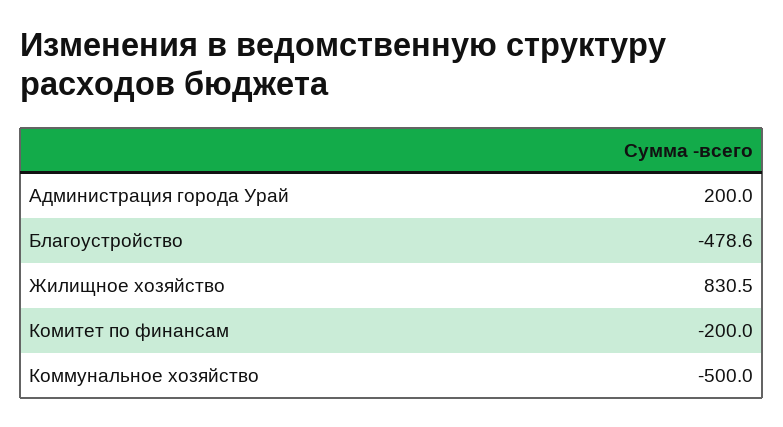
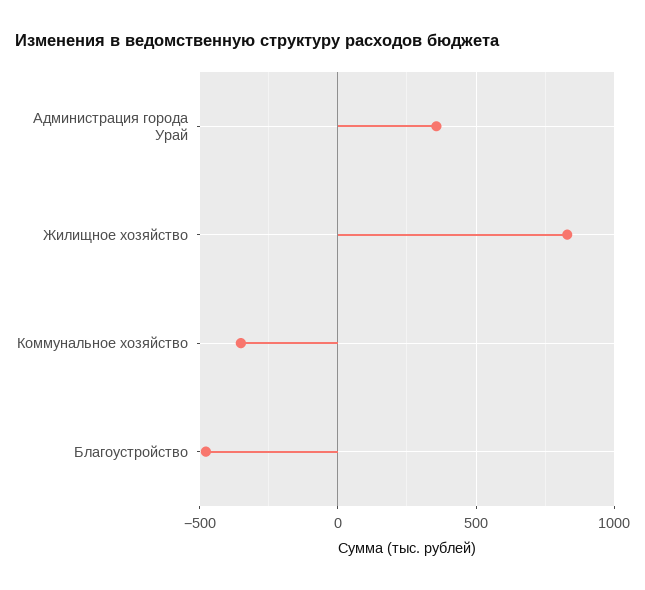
  {
-   "Администрация города Урай": 200,
+   "Администрация города Урай": 350,
    "Благоустройство": -478.6,
    "Жилищное хозяйство": 830.5,
-   "Комитет по финансам": -200,
-   "Коммунальное хозяйство": -500
+   "Коммунальное хозяйство": -350
  }

